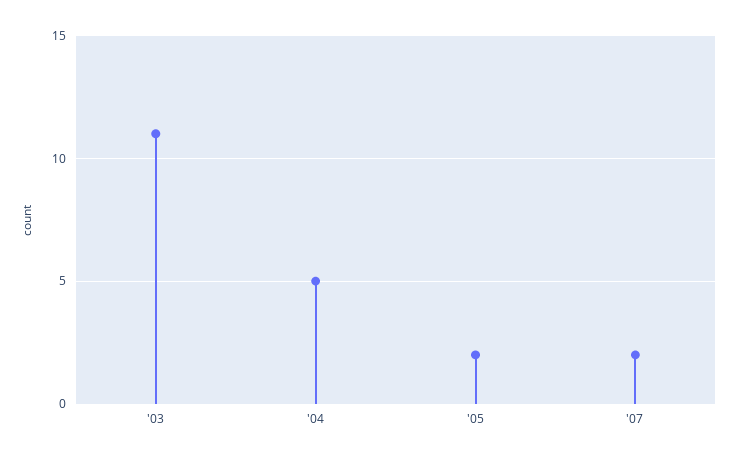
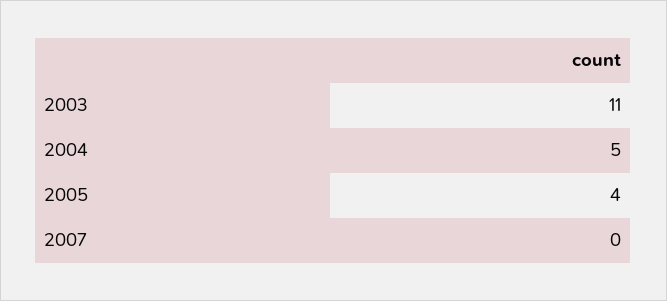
  {
    "'03": 11,
    "'04": 5,
-   "'05": 2,
+   "'05": 4,
-   "'07": 2
+   "'07": 0
  }

